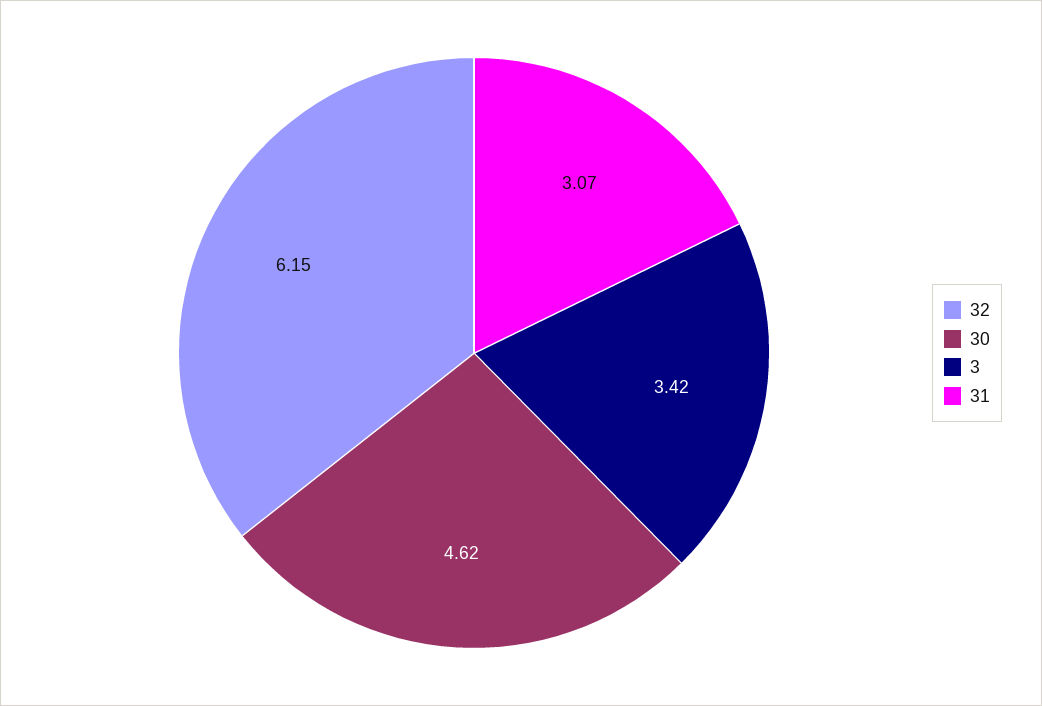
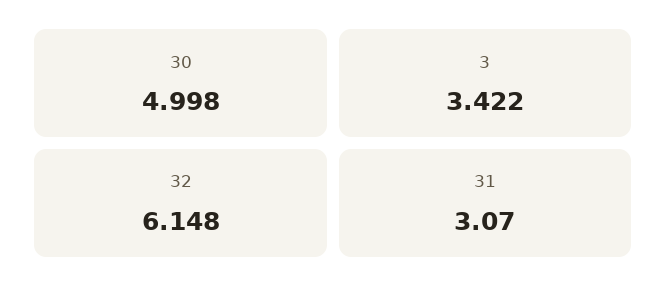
  {
    "32": 6.148,
-   "30": 4.62,
+   "30": 4.998,
    "3": 3.422,
    "31": 3.07
  }

